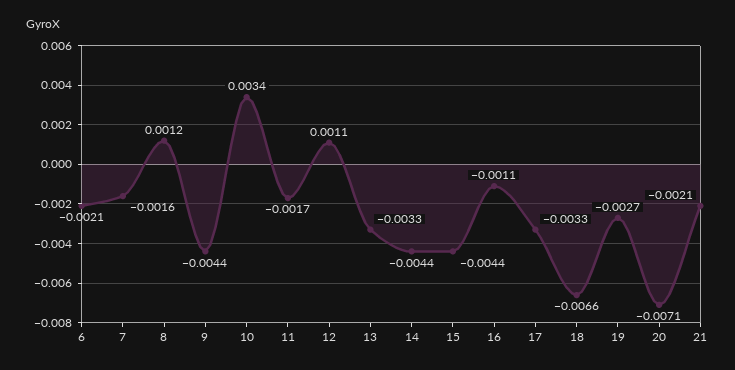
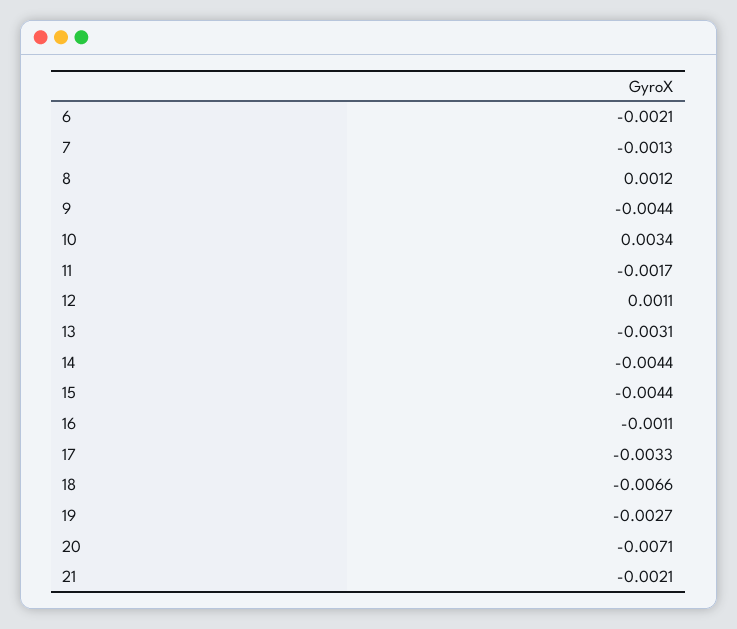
  {
    "6": -0.0021,
-   "7": -0.0016,
+   "7": -0.0013,
    "8": 0.0012,
    "9": -0.0044,
    "10": 0.0034,
    "11": -0.0017,
    "12": 0.0011,
-   "13": -0.0033,
+   "13": -0.0031,
    "14": -0.0044,
    "15": -0.0044,
    "16": -0.0011,
    "17": -0.0033,
    "18": -0.0066,
    "19": -0.0027,
    "20": -0.0071,
    "21": -0.0021
  }

